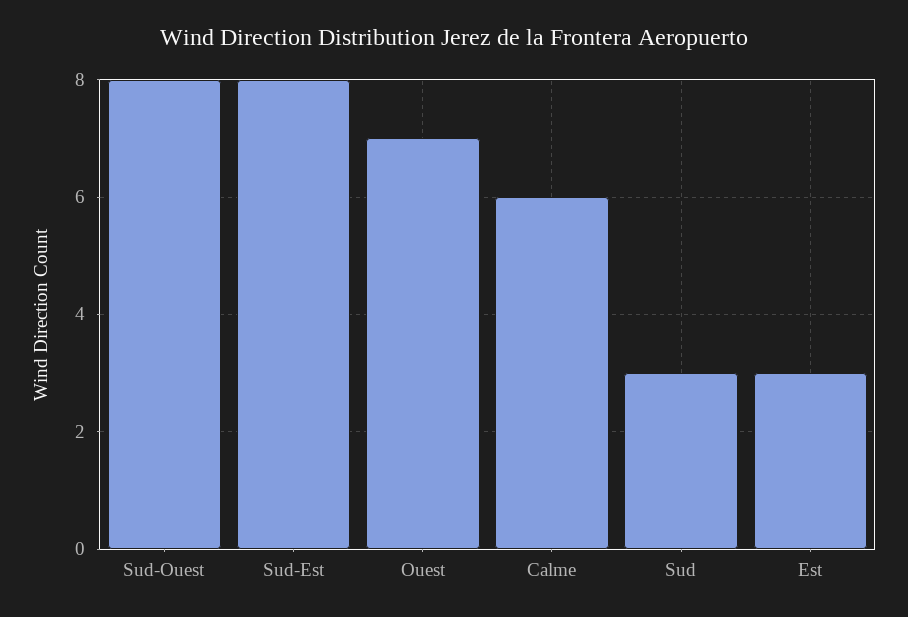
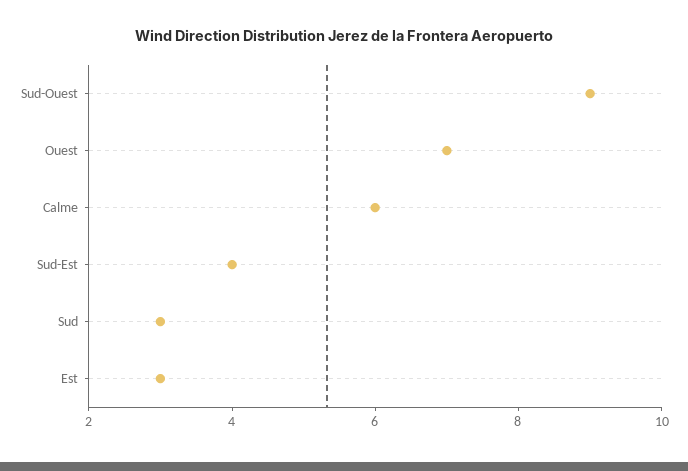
  {
-   "Sud-Ouest": 8,
+   "Sud-Ouest": 9,
-   "Sud-Est": 8,
+   "Sud-Est": 4,
    "Ouest": 7,
    "Calme": 6,
    "Sud": 3,
    "Est": 3
  }

